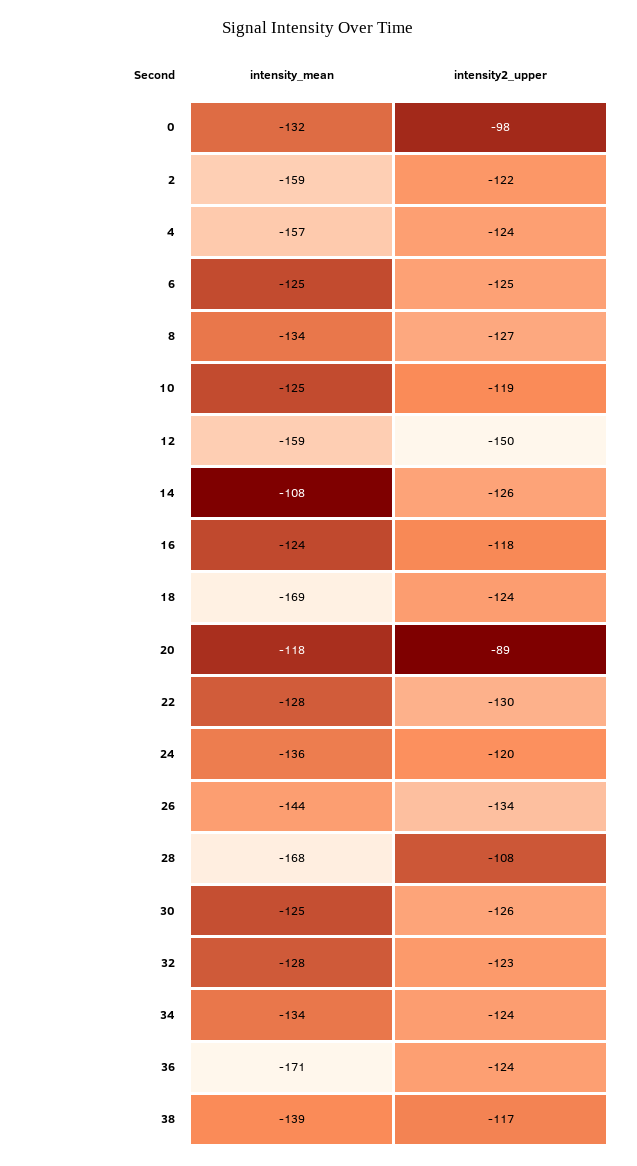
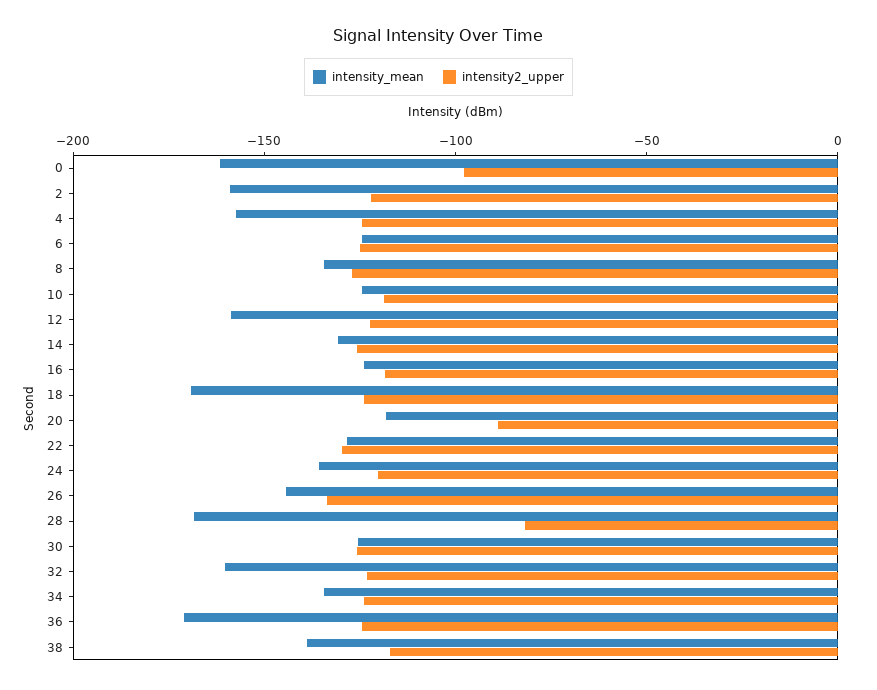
  {
    "intensity_mean": {
-     "0": -132,
+     "0": -160,
      "2": -159,
      "4": -157,
      "6": -125,
      "8": -134,
      "10": -125,
      "12": -159,
-     "14": -108,
+     "14": -130,
      "16": -124,
      "18": -169,
      "20": -118,
      "22": -128,
      "24": -136,
      "26": -144,
      "28": -168,
      "30": -125,
-     "32": -128,
+     "32": -160,
      "34": -134,
      "36": -171,
      "38": -139
    },
    "intensity2_upper": {
      "0": -98,
      "2": -122,
      "4": -124,
      "6": -125,
      "8": -127,
      "10": -119,
-     "12": -150,
+     "12": -120,
      "14": -126,
      "16": -118,
      "18": -124,
      "20": -89,
      "22": -130,
      "24": -120,
      "26": -134,
-     "28": -108,
+     "28": -80,
      "30": -126,
      "32": -123,
      "34": -124,
      "36": -124,
      "38": -117
    }
  }

